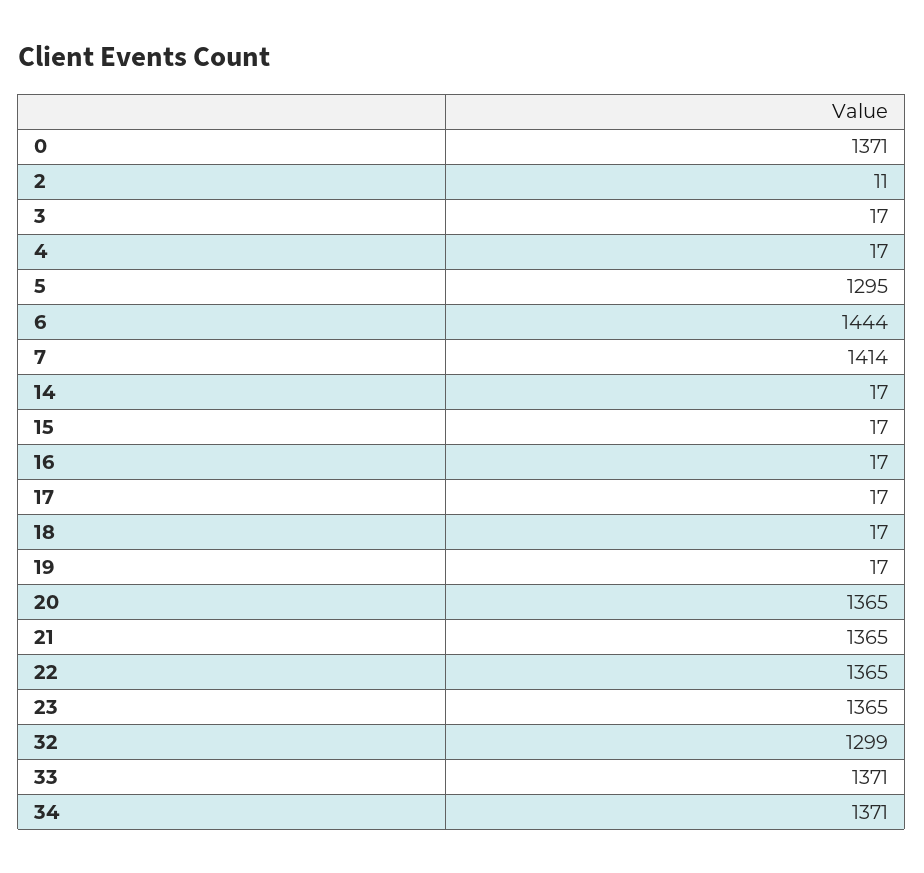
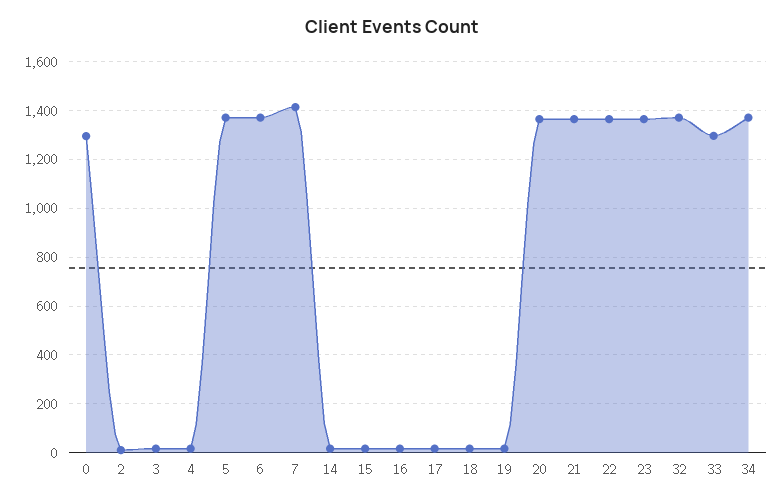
  {
-   "0": 1371,
+   "0": 1300,
    "2": 11,
    "3": 17,
    "4": 17,
-   "5": 1295,
+   "5": 1375,
-   "6": 1444,
+   "6": 1375,
    "7": 1414,
    "14": 17,
    "15": 17,
    "16": 17,
    "17": 17,
    "18": 17,
    "19": 17,
    "20": 1365,
    "21": 1365,
    "22": 1365,
    "23": 1365,
-   "32": 1299,
+   "32": 1375,
-   "33": 1371,
+   "33": 1300,
    "34": 1371
  }

